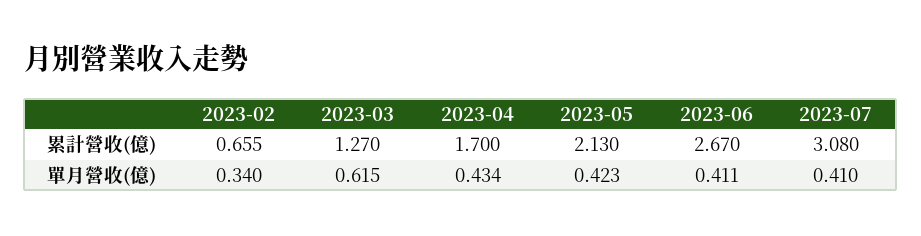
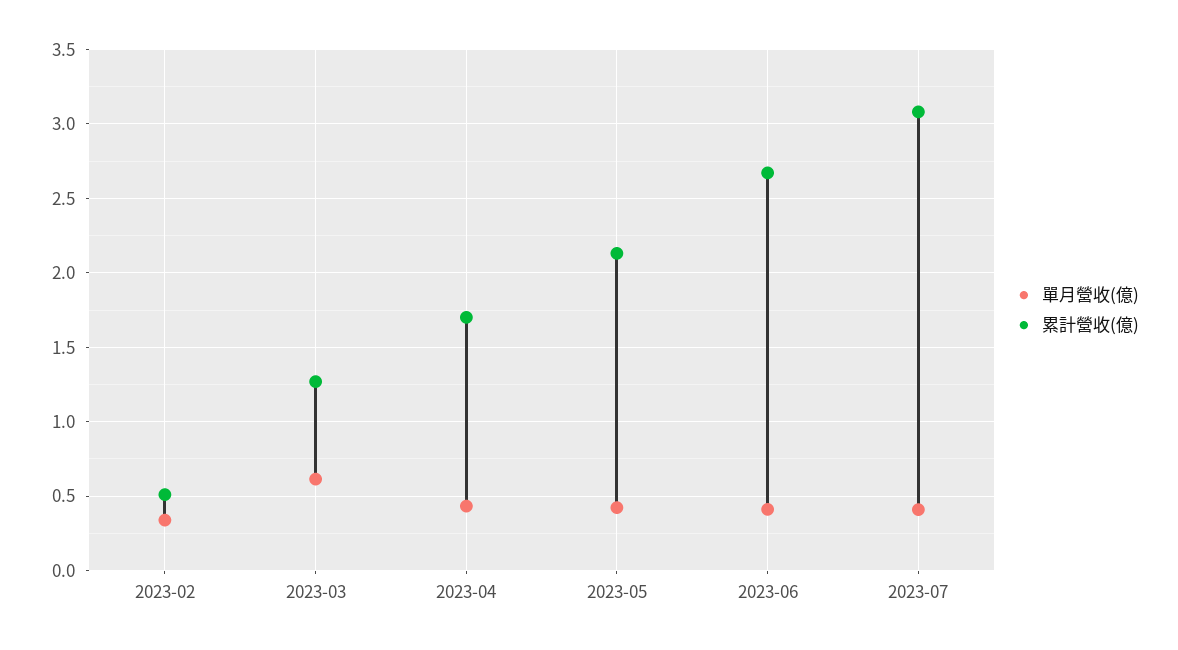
  {
    "累計營收(億)": {
-     "2023-02": 0.655,
+     "2023-02": 0.5,
      "2023-03": 1.27,
      "2023-04": 1.7,
      "2023-05": 2.13,
      "2023-06": 2.67,
      "2023-07": 3.08
    },
    "單月營收(億)": {
      "2023-02": 0.34,
      "2023-03": 0.615,
      "2023-04": 0.434,
      "2023-05": 0.423,
      "2023-06": 0.411,
      "2023-07": 0.41
    }
  }

